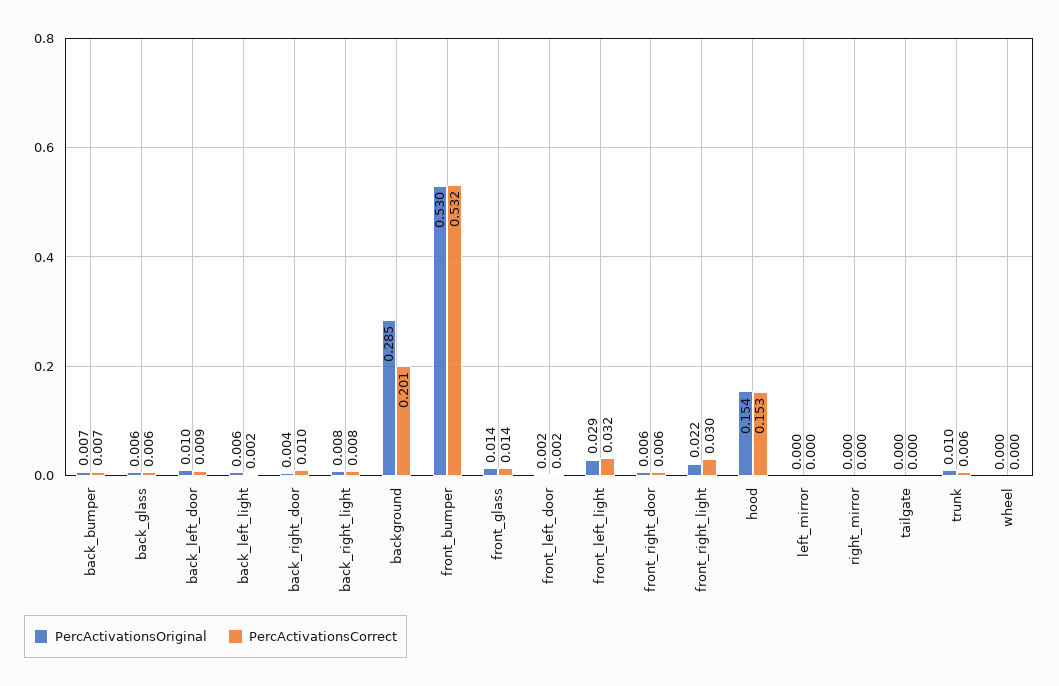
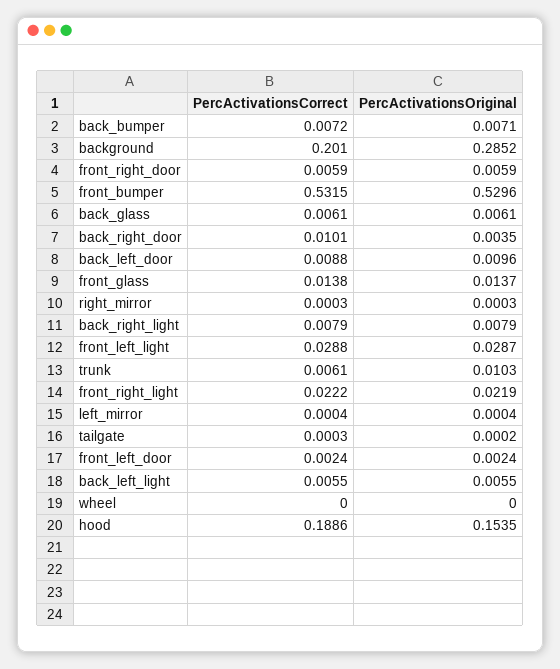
  {
    "PercActivationsOriginal": {
      "back_bumper": 0.0071,
      "back_glass": 0.0061,
      "back_left_door": 0.0096,
      "back_left_light": 0.0055,
      "back_right_door": 0.0035,
      "back_right_light": 0.0079,
      "background": 0.2852,
      "front_bumper": 0.5296,
      "front_glass": 0.0137,
      "front_left_door": 0.0024,
      "front_left_light": 0.0287,
      "front_right_door": 0.0059,
      "front_right_light": 0.0219,
      "hood": 0.1535,
      "left_mirror": 0.0004,
      "right_mirror": 0.0003,
      "tailgate": 0.0002,
      "trunk": 0.0103,
      "wheel": 0
    },
    "PercActivationsCorrect": {
      "back_bumper": 0.0072,
      "back_glass": 0.0061,
      "back_left_door": 0.0088,
-     "back_left_light": 0.002,
+     "back_left_light": 0.0055,
      "back_right_door": 0.0101,
      "back_right_light": 0.0079,
      "background": 0.201,
      "front_bumper": 0.5315,
      "front_glass": 0.0138,
      "front_left_door": 0.0024,
-     "front_left_light": 0.032,
+     "front_left_light": 0.0288,
      "front_right_door": 0.0059,
-     "front_right_light": 0.03,
+     "front_right_light": 0.0222,
-     "hood": 0.153,
+     "hood": 0.1886,
      "left_mirror": 0.0004,
      "right_mirror": 0.0003,
      "tailgate": 0.0003,
      "trunk": 0.0061,
      "wheel": 0
    }
  }

